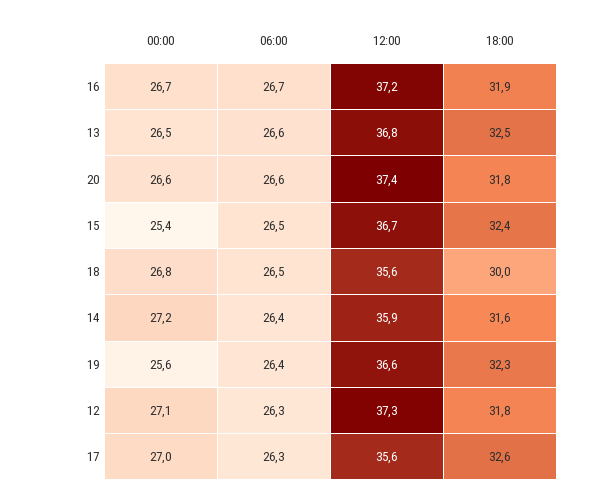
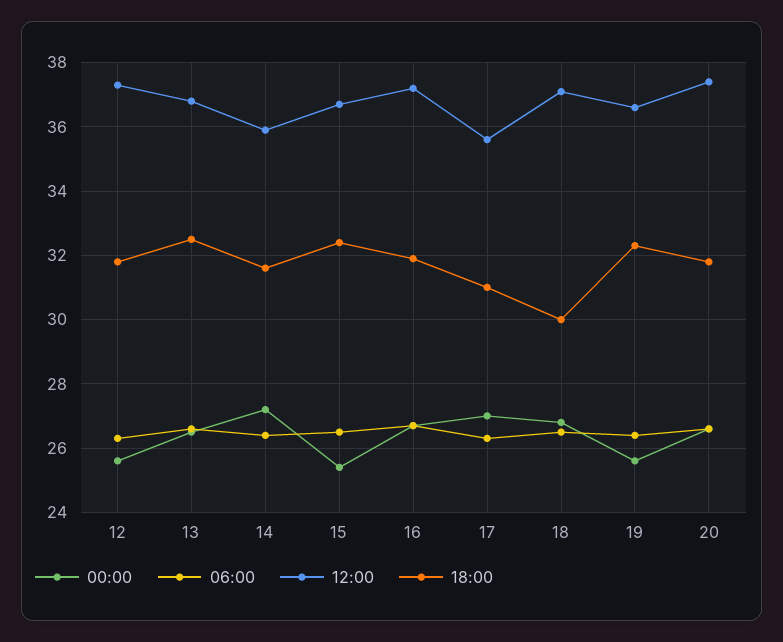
  {
    "00:00": {
      "16": 26.7,
      "13": 26.5,
      "20": 26.6,
      "15": 25.4,
      "18": 26.8,
      "14": 27.2,
      "19": 25.6,
-     "12": 27.1,
+     "12": 25.5,
      "17": 27
    },
    "06:00": {
      "16": 26.7,
      "13": 26.6,
      "20": 26.6,
      "15": 26.5,
      "18": 26.5,
      "14": 26.4,
      "19": 26.4,
      "12": 26.3,
      "17": 26.3
    },
    "12:00": {
      "16": 37.2,
      "13": 36.8,
      "20": 37.4,
      "15": 36.7,
-     "18": 35.6,
+     "18": 37,
      "14": 35.9,
      "19": 36.6,
      "12": 37.3,
      "17": 35.6
    },
    "18:00": {
      "16": 31.9,
      "13": 32.5,
      "20": 31.8,
      "15": 32.4,
      "18": 30,
      "14": 31.6,
      "19": 32.3,
      "12": 31.8,
-     "17": 32.6
+     "17": 31
    }
  }

